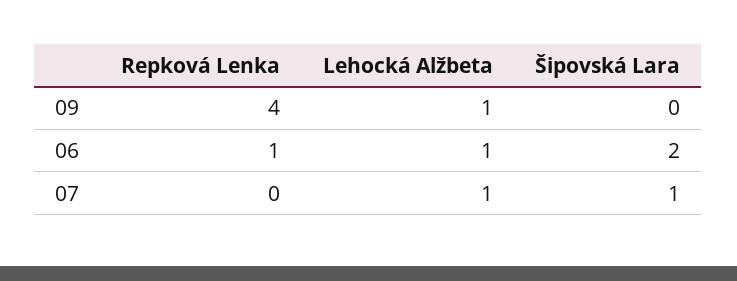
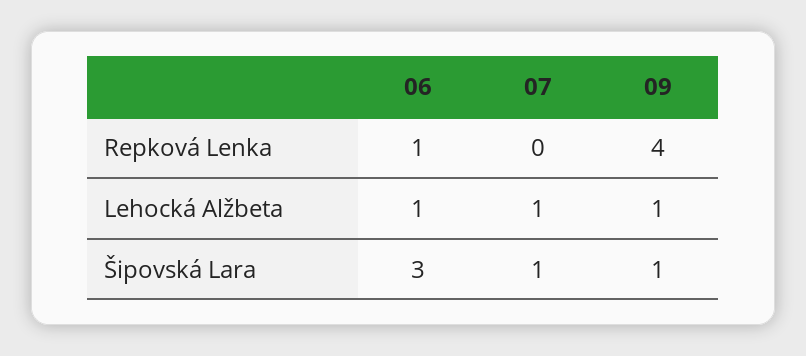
  {
    "Repková Lenka": {
      "09": 4,
      "06": 1,
      "07": 0
    },
    "Lehocká Alžbeta": {
      "09": 1,
      "06": 1,
      "07": 1
    },
    "Šipovská Lara": {
-     "09": 0,
+     "09": 1,
-     "06": 2,
+     "06": 3,
      "07": 1
    }
  }

